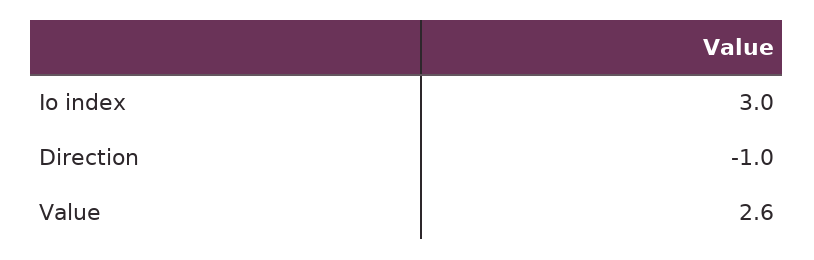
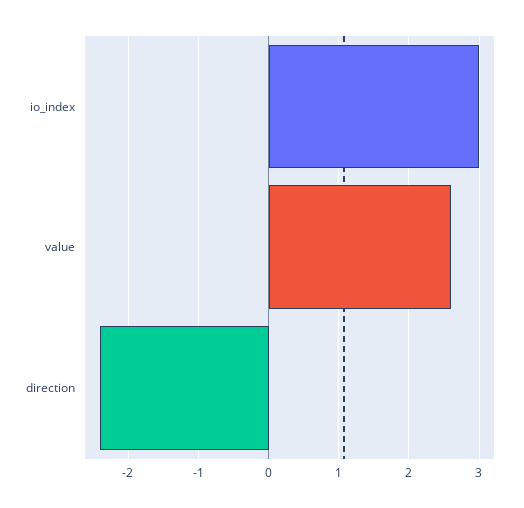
  {
    "Io index": 3,
-   "Direction": -1,
+   "Direction": -2.4,
    "Value": 2.6
  }

